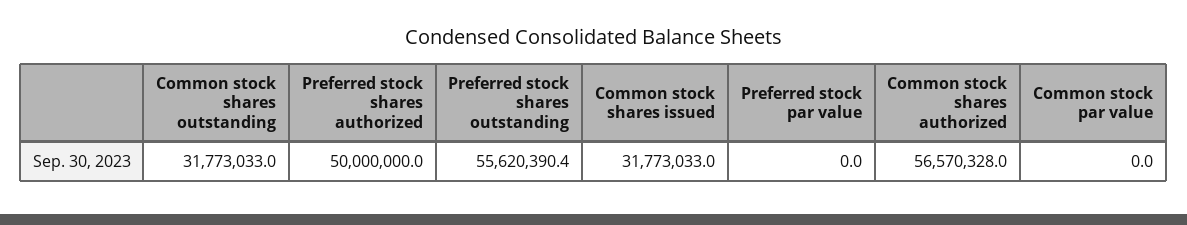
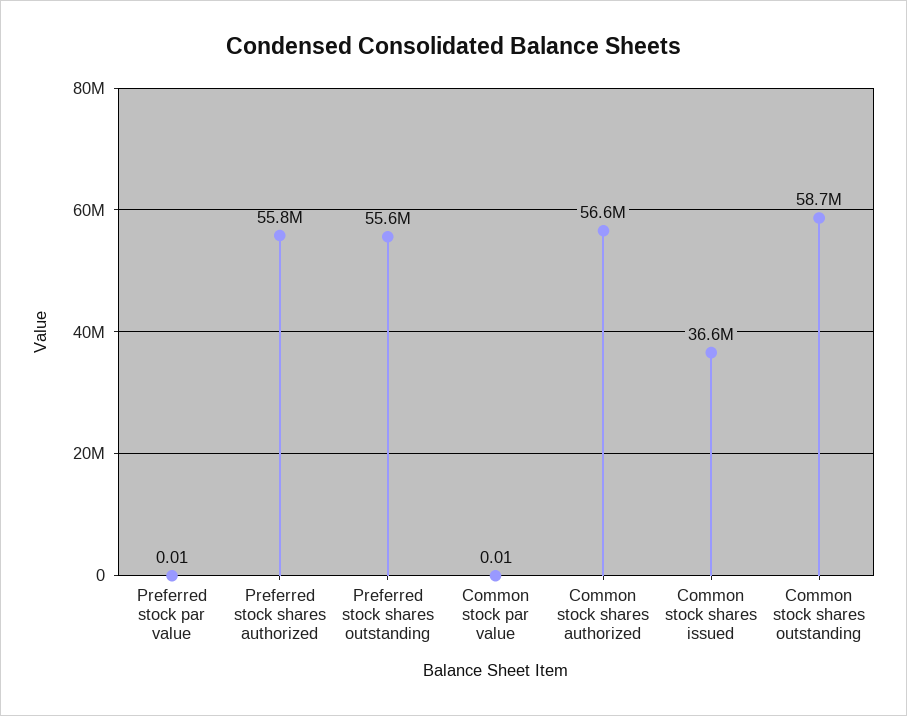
  {
-   "Common stock shares outstanding": 31773033,
+   "Common stock shares outstanding": 58700000,
-   "Preferred stock shares authorized": 50000000,
+   "Preferred stock shares authorized": 55800000,
    "Preferred stock shares outstanding": 55620390.4,
-   "Common stock shares issued": 31773033,
+   "Common stock shares issued": 36600000,
    "Preferred stock par value": 0.01,
    "Common stock shares authorized": 56570328,
    "Common stock par value": 0.01
  }

